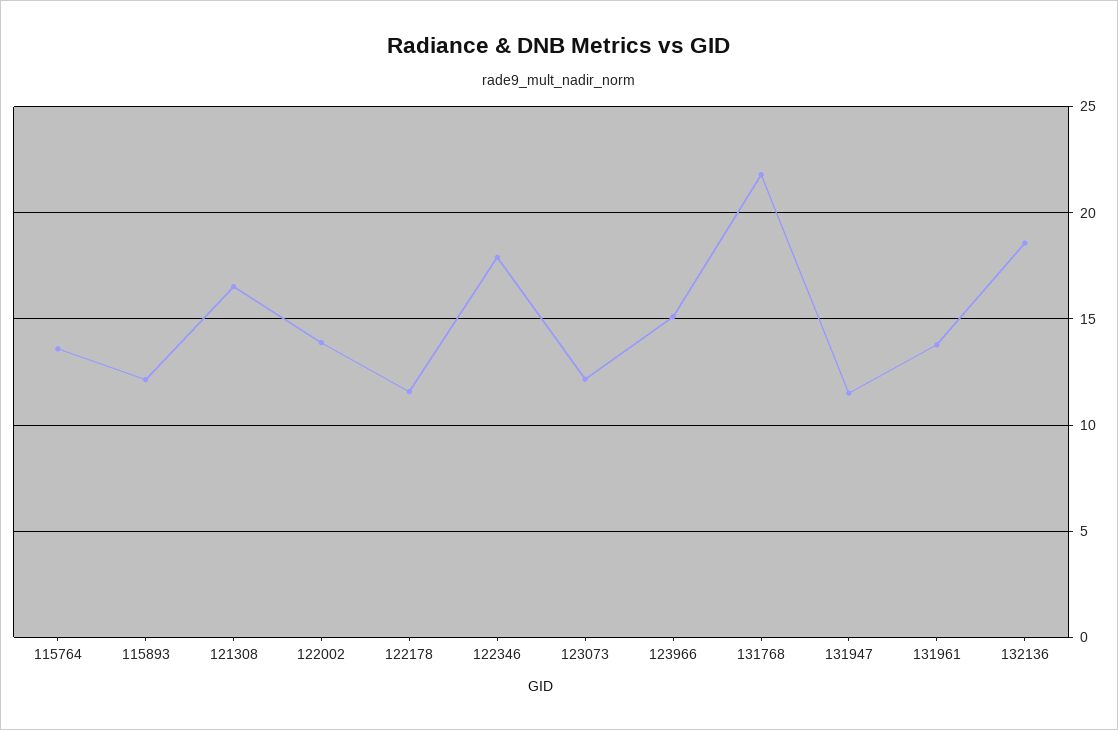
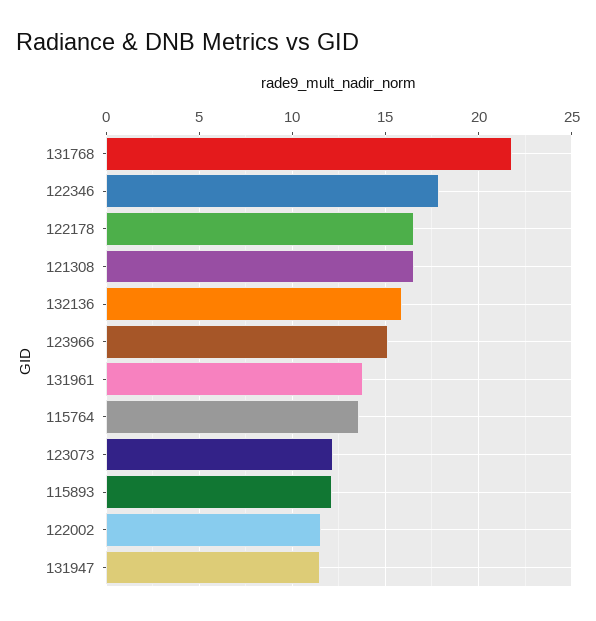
  {
    "115764": 13.5,
    "115893": 12,
    "121308": 16.5,
-   "122002": 14,
+   "122002": 11.5,
-   "122178": 11.5,
+   "122178": 16.5,
    "122346": 18,
    "123073": 12,
    "123966": 15,
    "131768": 22,
    "131947": 11.5,
    "131961": 14,
-   "132136": 18.5
+   "132136": 16
  }

